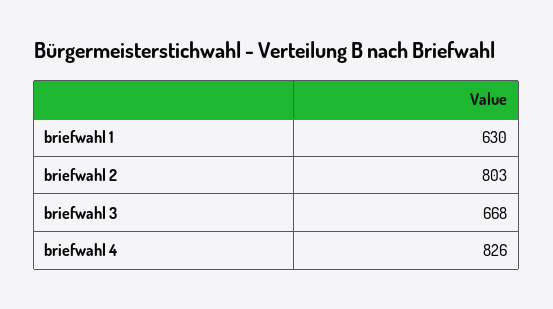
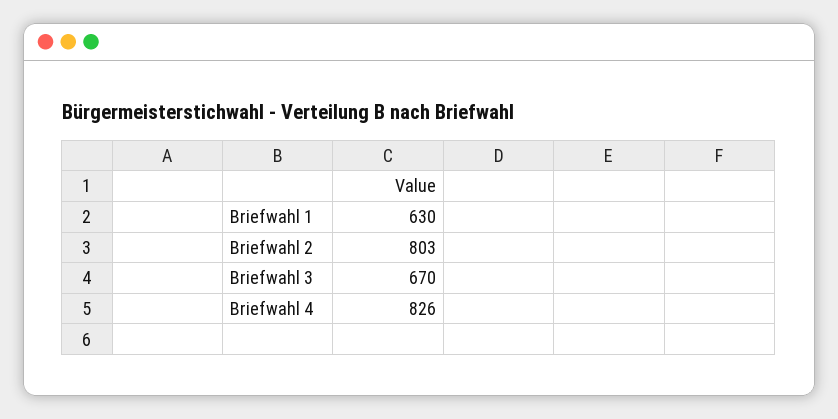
  {
    "briefwahl 1": 630,
    "briefwahl 2": 803,
-   "briefwahl 3": 668,
+   "briefwahl 3": 670,
    "briefwahl 4": 826
  }

